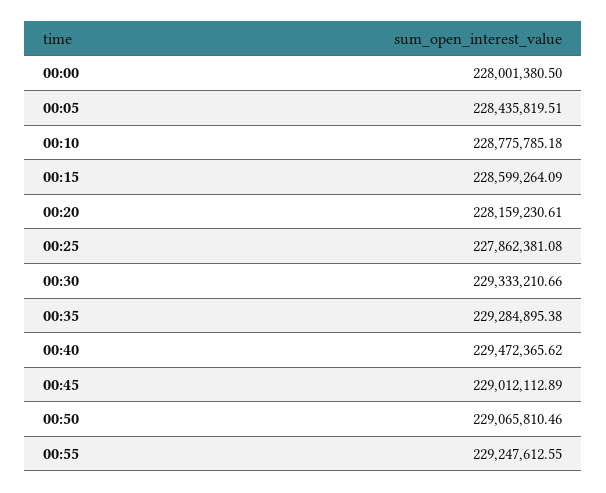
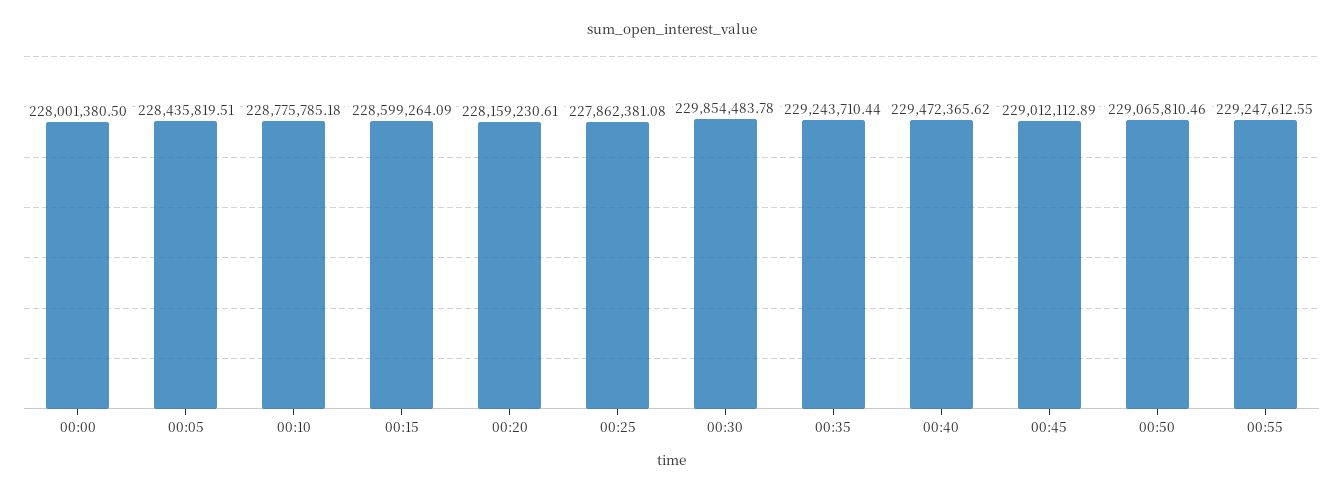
  {
    "00:00": 228001380.5,
    "00:05": 228435819.51,
    "00:10": 228775785.18,
    "00:15": 228599264.09,
    "00:20": 228159230.61,
    "00:25": 227862381.08,
-   "00:30": 229333210.66,
+   "00:30": 229854483.78,
-   "00:35": 229284895.38,
+   "00:35": 229243710.44,
    "00:40": 229472365.62,
    "00:45": 229012112.89,
    "00:50": 229065810.46,
    "00:55": 229247612.55
  }

